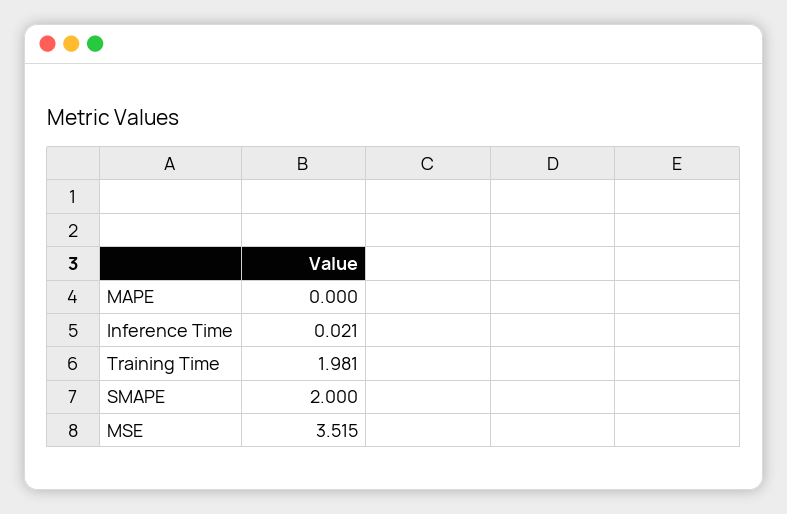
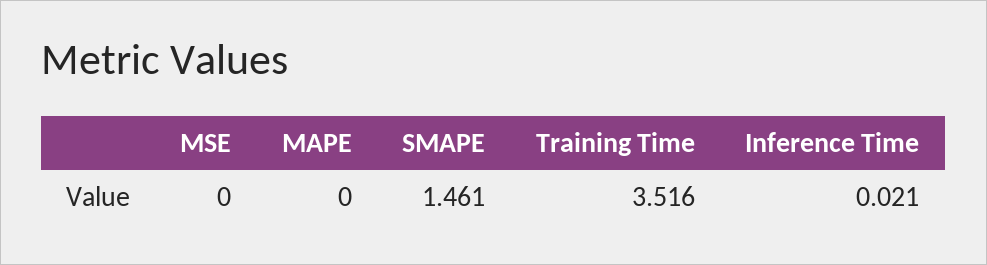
  {
    "MAPE": 0,
    "Inference Time": 0.021,
-   "Training Time": 1.981,
+   "Training Time": 3.516,
-   "SMAPE": 2,
+   "SMAPE": 1.461,
-   "MSE": 3.515
+   "MSE": 0
  }

